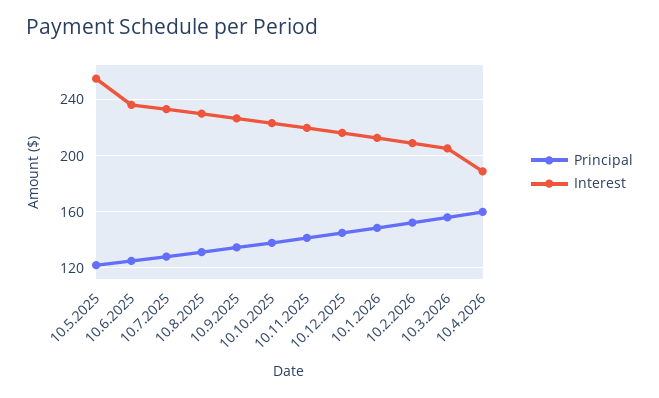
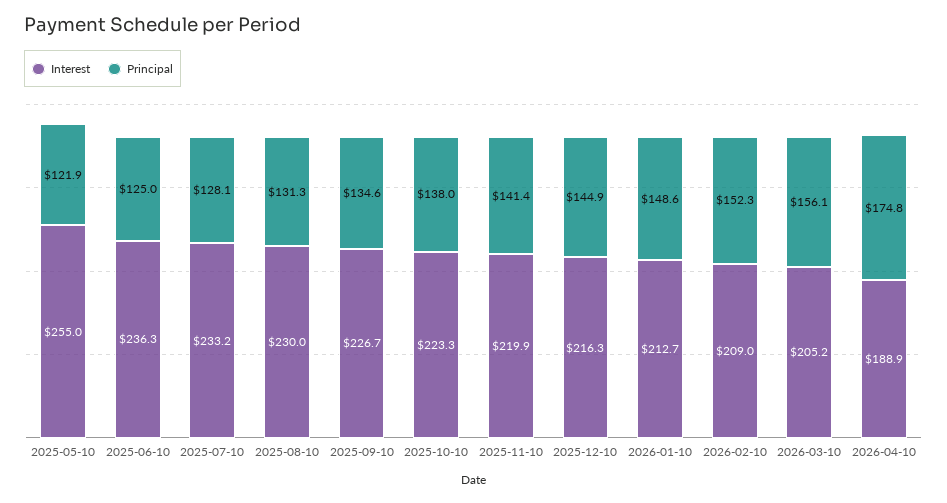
  {
    "Principal": {
      "10.5.2025": 121.9,
      "10.6.2025": 125,
      "10.7.2025": 128.1,
      "10.8.2025": 131.3,
      "10.9.2025": 134.6,
      "10.10.2025": 138,
      "10.11.2025": 141.4,
      "10.12.2025": 144.9,
      "10.1.2026": 148.6,
      "10.2.2026": 152.3,
      "10.3.2026": 156.1,
-     "10.4.2026": 160
+     "10.4.2026": 174.8
    },
    "Interest": {
      "10.5.2025": 255,
      "10.6.2025": 236.3,
      "10.7.2025": 233.2,
      "10.8.2025": 230,
      "10.9.2025": 226.7,
      "10.10.2025": 223.3,
      "10.11.2025": 219.9,
      "10.12.2025": 216.3,
      "10.1.2026": 212.7,
      "10.2.2026": 209,
      "10.3.2026": 205.2,
      "10.4.2026": 188.9
    }
  }

